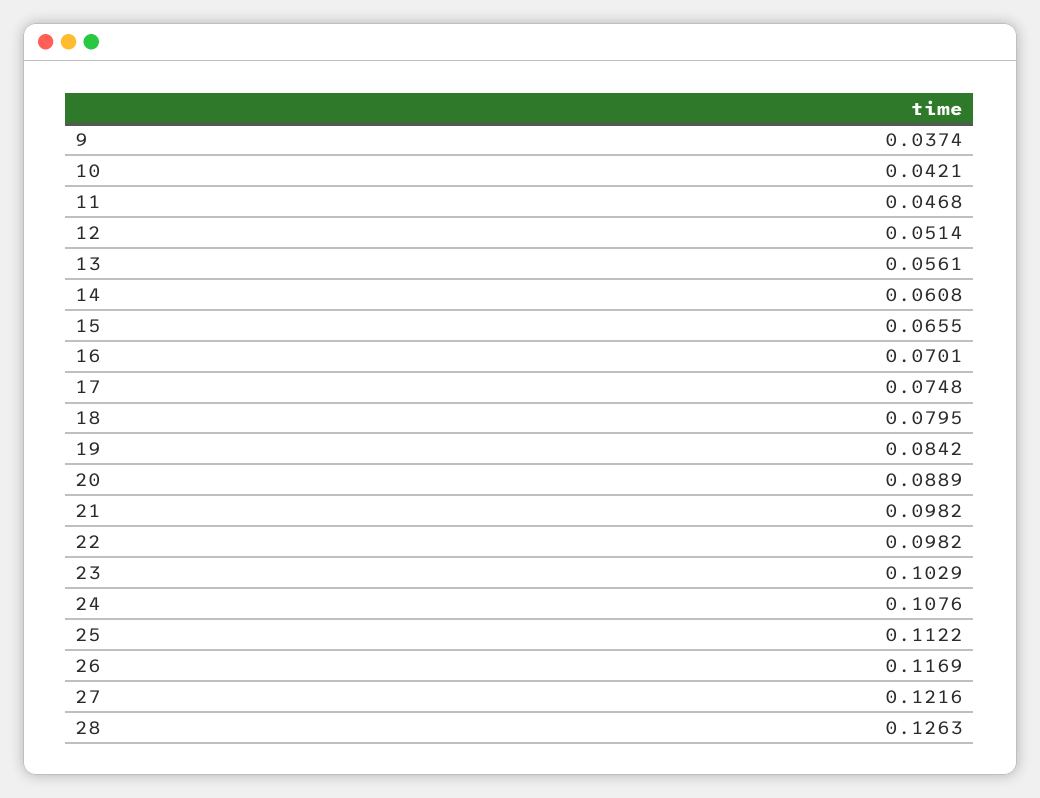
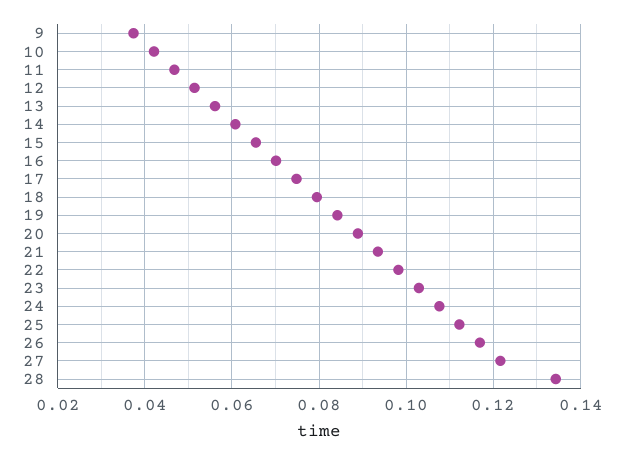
  {
    "9": 0.0374,
    "10": 0.0421,
    "11": 0.0468,
    "12": 0.0514,
    "13": 0.0561,
    "14": 0.0608,
    "15": 0.0655,
    "16": 0.0701,
    "17": 0.0748,
    "18": 0.0795,
    "19": 0.0842,
    "20": 0.0889,
-   "21": 0.0982,
+   "21": 0.094,
    "22": 0.0982,
    "23": 0.1029,
    "24": 0.1076,
    "25": 0.1122,
    "26": 0.1169,
    "27": 0.1216,
-   "28": 0.1263
+   "28": 0.134
  }

